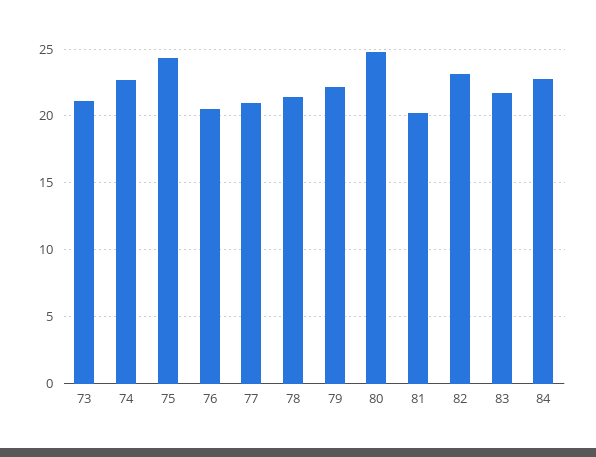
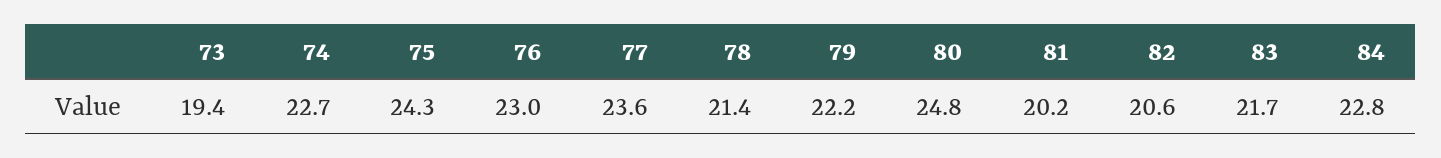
  {
-   "73": 21,
+   "73": 19.4,
    "74": 22.7,
    "75": 24.3,
-   "76": 20.5,
+   "76": 23,
-   "77": 21,
+   "77": 23.6,
    "78": 21.4,
    "79": 22.2,
    "80": 24.8,
    "81": 20.2,
-   "82": 23,
+   "82": 20.6,
    "83": 21.7,
    "84": 22.8
  }

